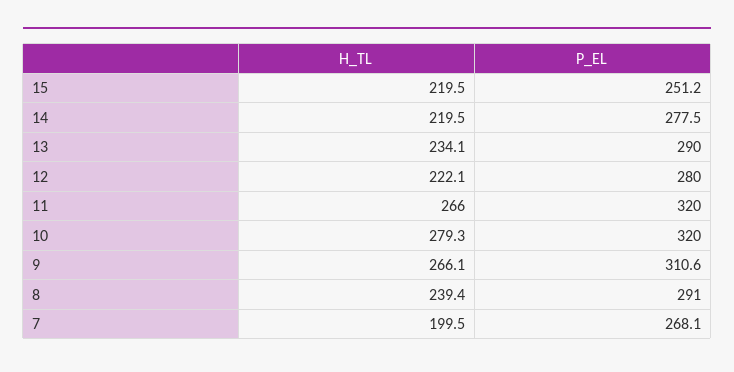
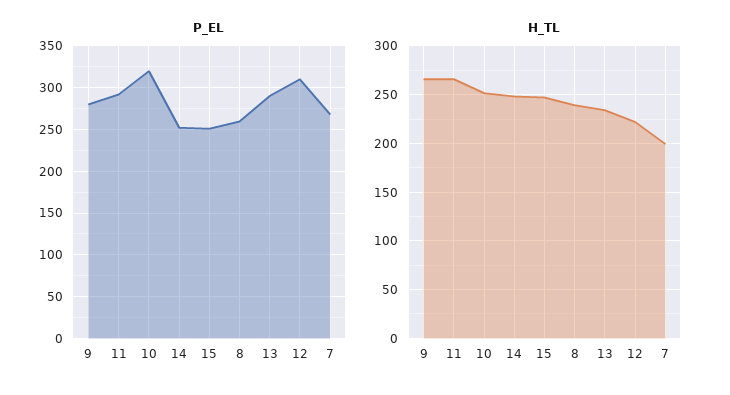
  {
    "H_TL": {
-     "15": 219.5,
+     "15": 250,
-     "14": 219.5,
+     "14": 250,
      "13": 234.1,
      "12": 222.1,
      "11": 266,
-     "10": 279.3,
+     "10": 250,
      "9": 266.1,
      "8": 239.4,
      "7": 199.5
    },
    "P_EL": {
      "15": 251.2,
-     "14": 277.5,
+     "14": 250,
      "13": 290,
-     "12": 280,
+     "12": 310,
-     "11": 320,
+     "11": 290,
      "10": 320,
-     "9": 310.6,
+     "9": 280,
-     "8": 291,
+     "8": 260,
      "7": 268.1
    }
  }

